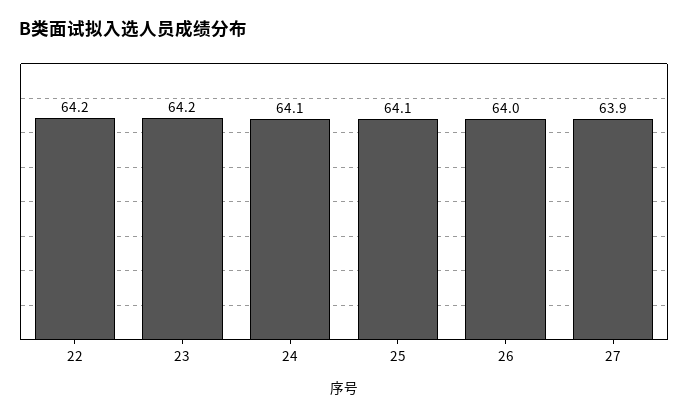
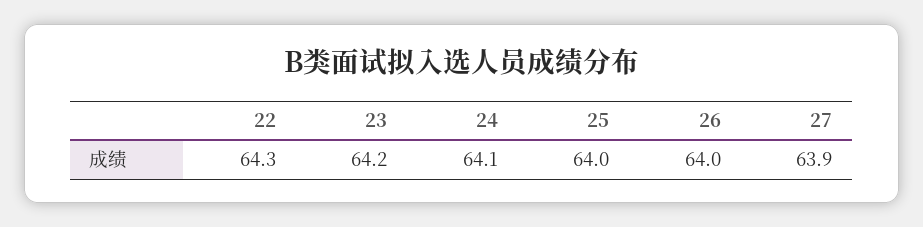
  {
-   "22": 64.2,
+   "22": 64.3,
    "23": 64.2,
    "24": 64.1,
-   "25": 64.1,
+   "25": 64,
    "26": 64,
    "27": 63.9
  }

